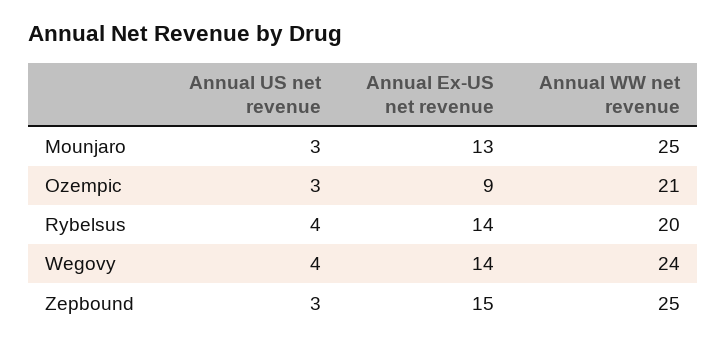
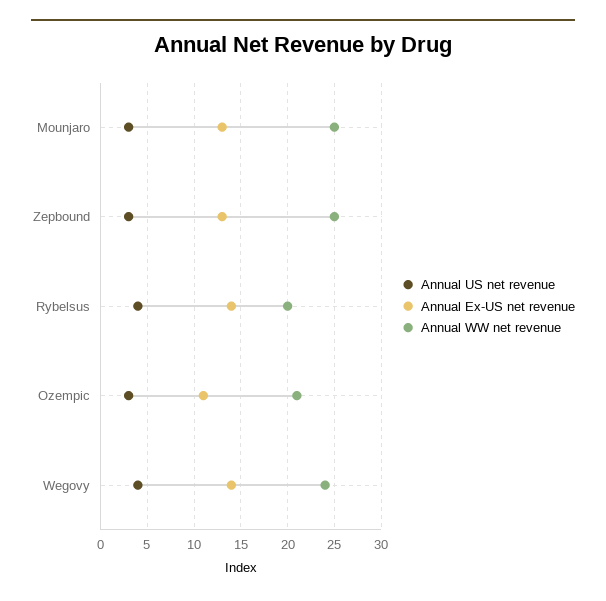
  {
    "Annual US net revenue": {
      "Mounjaro": 3,
      "Ozempic": 3,
      "Rybelsus": 4,
      "Wegovy": 4,
      "Zepbound": 3
    },
    "Annual Ex-US net revenue": {
      "Mounjaro": 13,
-     "Ozempic": 9,
+     "Ozempic": 11,
      "Rybelsus": 14,
      "Wegovy": 14,
-     "Zepbound": 15
+     "Zepbound": 13
    },
    "Annual WW net revenue": {
      "Mounjaro": 25,
      "Ozempic": 21,
      "Rybelsus": 20,
      "Wegovy": 24,
      "Zepbound": 25
    }
  }

